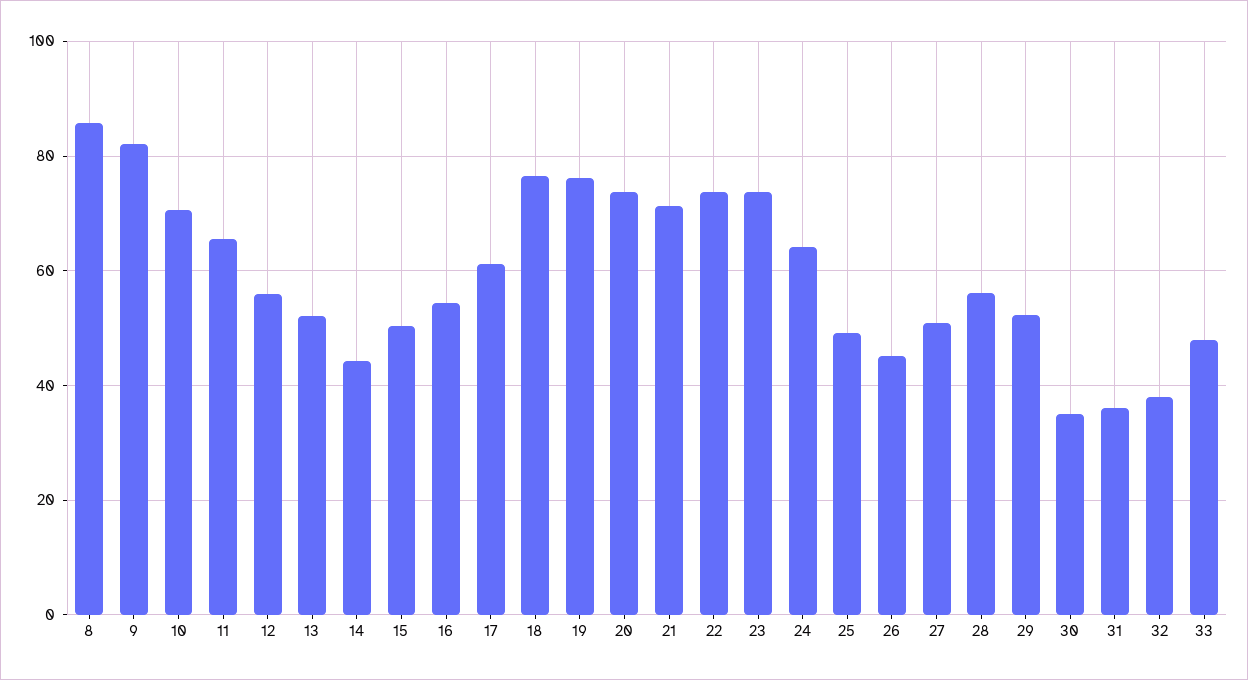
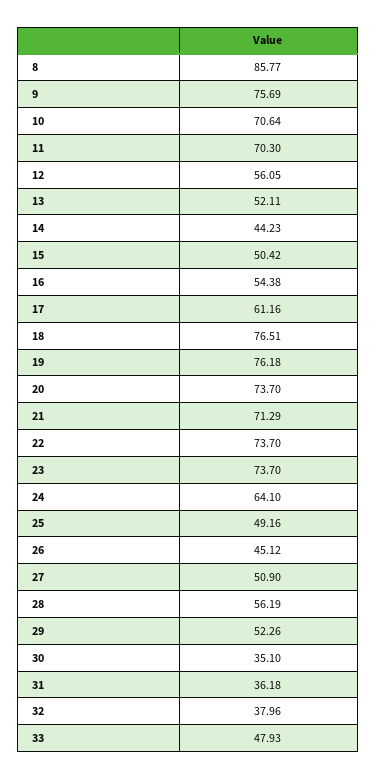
  {
    "8": 85.77,
-   "9": 82,
+   "9": 75.69,
    "10": 70.64,
-   "11": 66,
+   "11": 70.3,
    "12": 56.05,
    "13": 52.11,
    "14": 44.23,
    "15": 50.42,
    "16": 54.38,
    "17": 61.16,
    "18": 76.51,
    "19": 76.18,
    "20": 73.7,
    "21": 71.29,
    "22": 73.7,
    "23": 73.7,
    "24": 64.1,
    "25": 49.16,
    "26": 45.12,
    "27": 50.9,
    "28": 56.19,
    "29": 52.26,
    "30": 35.1,
    "31": 36.18,
    "32": 37.96,
    "33": 47.93
  }

